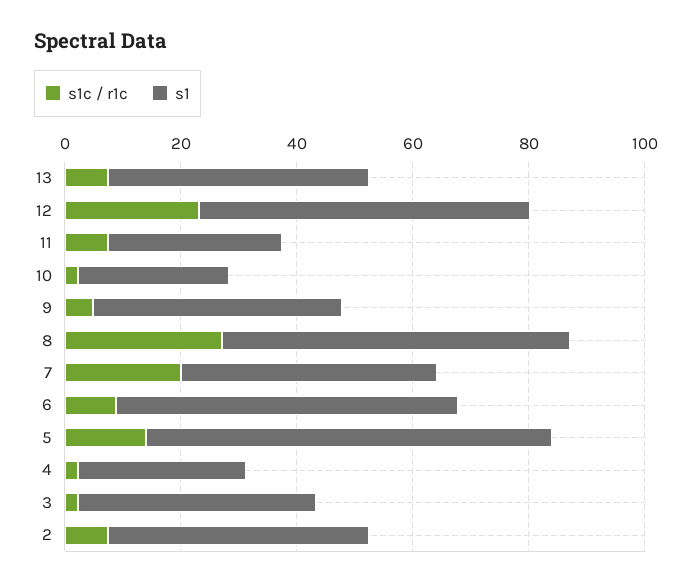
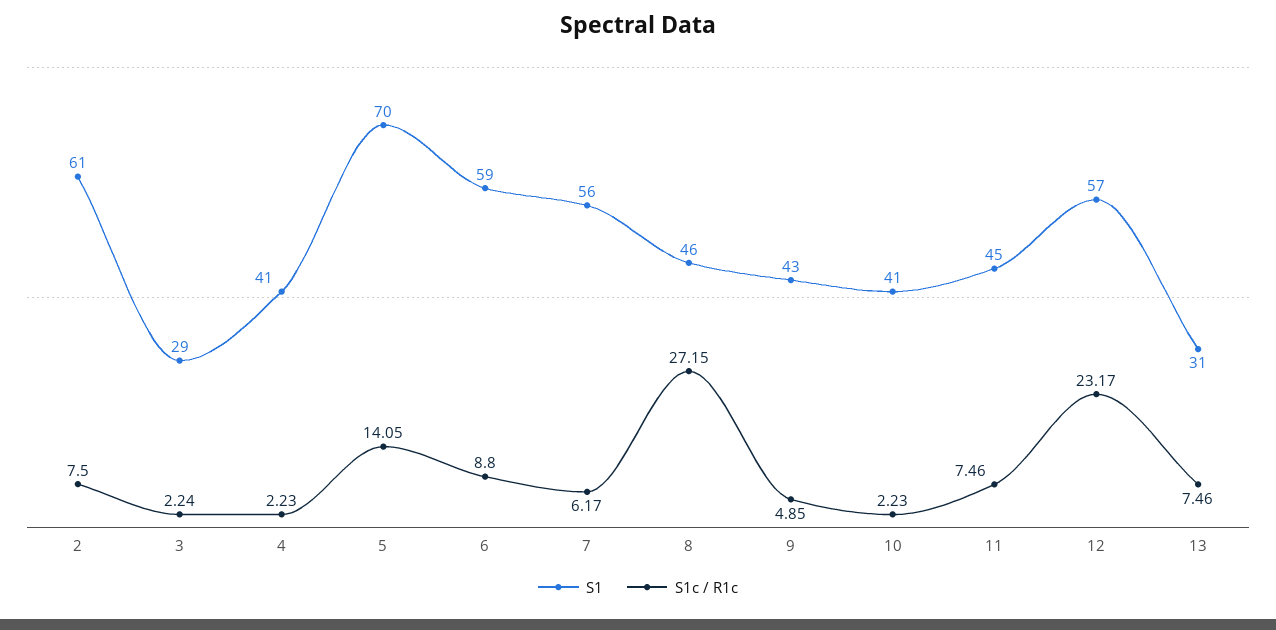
  {
    "s1c / r1c": {
      "13": 7.46,
      "12": 23.17,
      "11": 7.46,
      "10": 2.23,
      "9": 4.85,
      "8": 27.15,
-     "7": 20,
+     "7": 6.17,
      "6": 8.8,
      "5": 14.05,
      "4": 2.23,
      "3": 2.24,
      "2": 7.5
    },
    "s1": {
-     "13": 45,
+     "13": 31,
      "12": 57,
-     "11": 30,
+     "11": 45,
-     "10": 25,
+     "10": 41,
      "9": 43,
-     "8": 60,
+     "8": 46,
-     "7": 45,
+     "7": 56,
      "6": 59,
      "5": 70,
-     "4": 30,
+     "4": 41,
-     "3": 40,
+     "3": 29,
-     "2": 45
+     "2": 61
    }
  }

